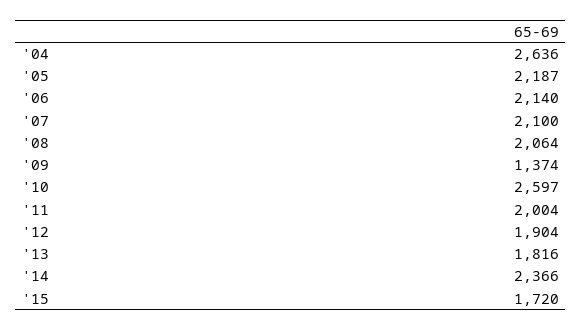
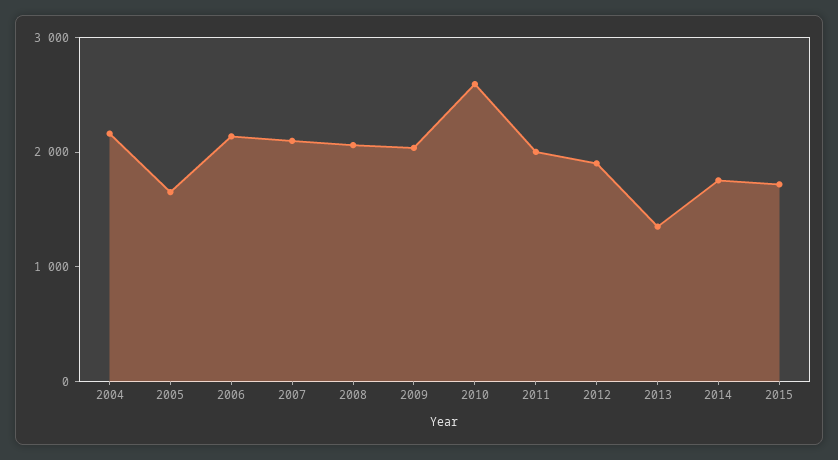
  {
-   "'04": 2636,
+   "'04": 2200,
-   "'05": 2187,
+   "'05": 1600,
    "'06": 2140,
    "'07": 2100,
    "'08": 2064,
-   "'09": 1374,
+   "'09": 2000,
    "'10": 2597,
    "'11": 2004,
    "'12": 1904,
-   "'13": 1816,
+   "'13": 1400,
-   "'14": 2366,
+   "'14": 1800,
    "'15": 1720
  }

